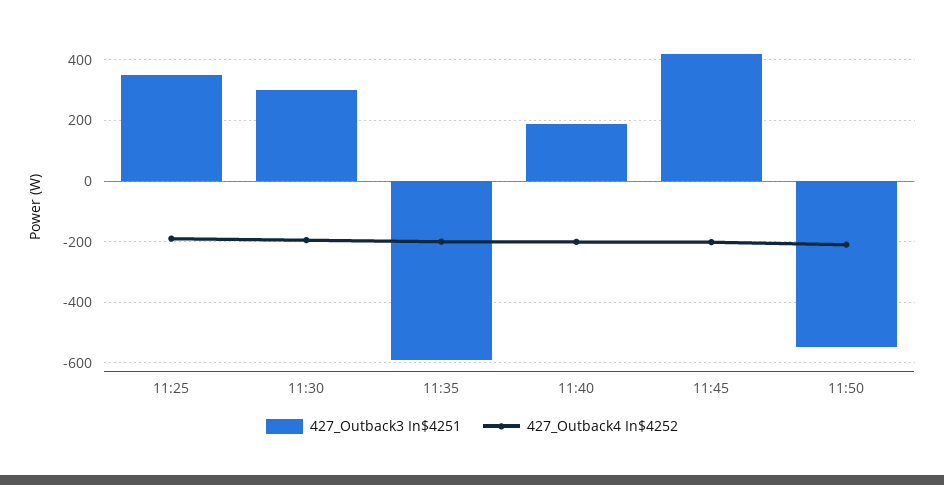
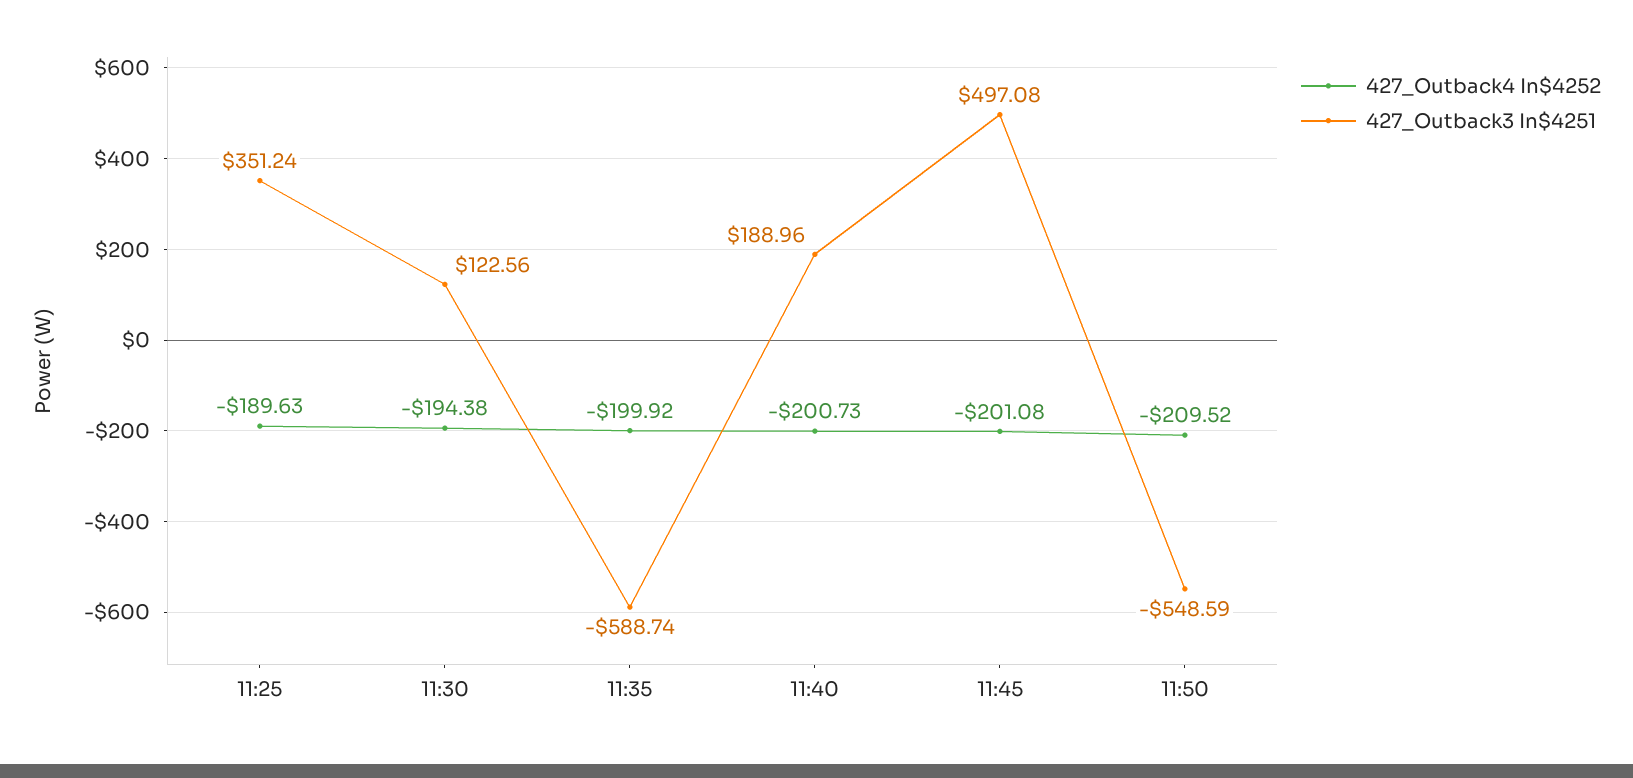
  {
    "427_Outback3 In$4251": {
      "11:25": 351.24,
-     "11:30": 300,
+     "11:30": 122.56,
      "11:35": -588.74,
      "11:40": 188.96,
-     "11:45": 420,
+     "11:45": 497.08,
      "11:50": -548.59
    },
    "427_Outback4 In$4252": {
      "11:25": -189.63,
      "11:30": -194.38,
      "11:35": -199.92,
      "11:40": -200.73,
      "11:45": -201.08,
      "11:50": -209.52
    }
  }

